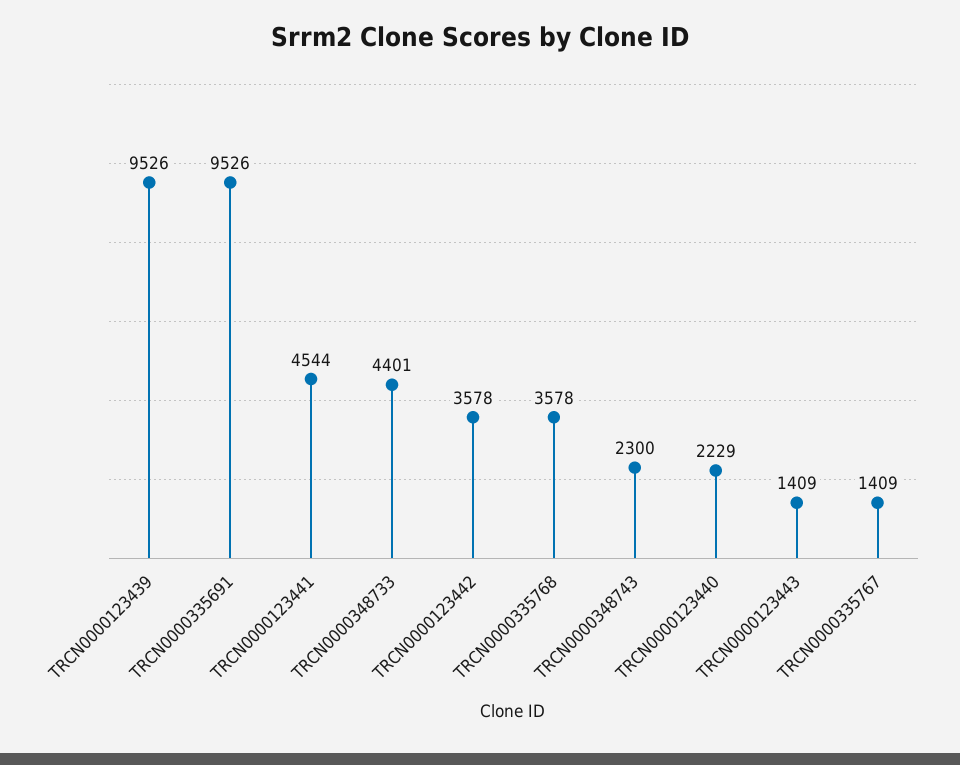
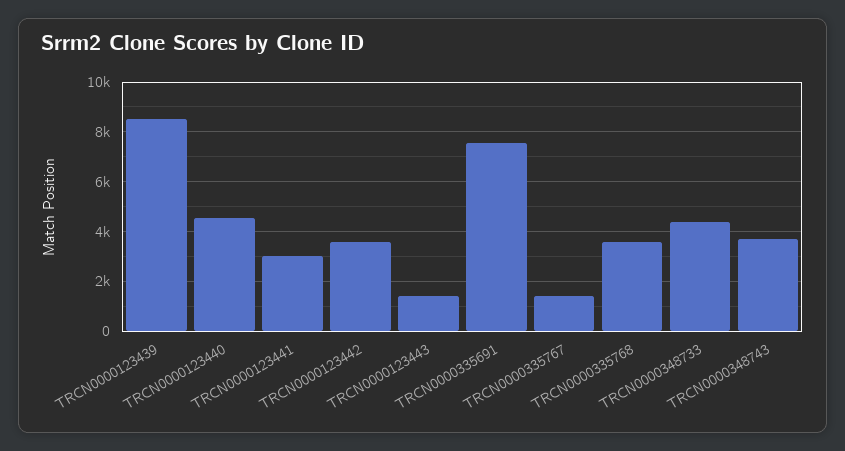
  {
-   "TRCN0000123439": 9526,
+   "TRCN0000123439": 8500,
-   "TRCN0000335691": 9526,
+   "TRCN0000335691": 7500,
-   "TRCN0000123441": 4544,
+   "TRCN0000123441": 3000,
    "TRCN0000348733": 4401,
    "TRCN0000123442": 3578,
    "TRCN0000335768": 3578,
-   "TRCN0000348743": 2300,
+   "TRCN0000348743": 3750,
-   "TRCN0000123440": 2229,
+   "TRCN0000123440": 4500,
    "TRCN0000123443": 1409,
    "TRCN0000335767": 1409
  }

